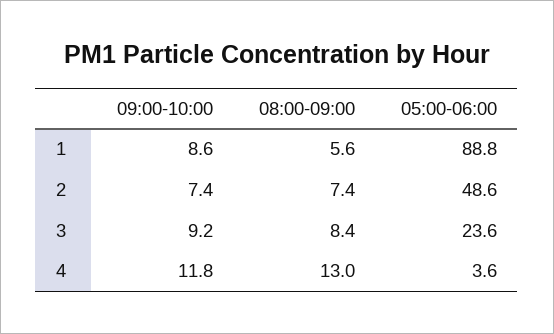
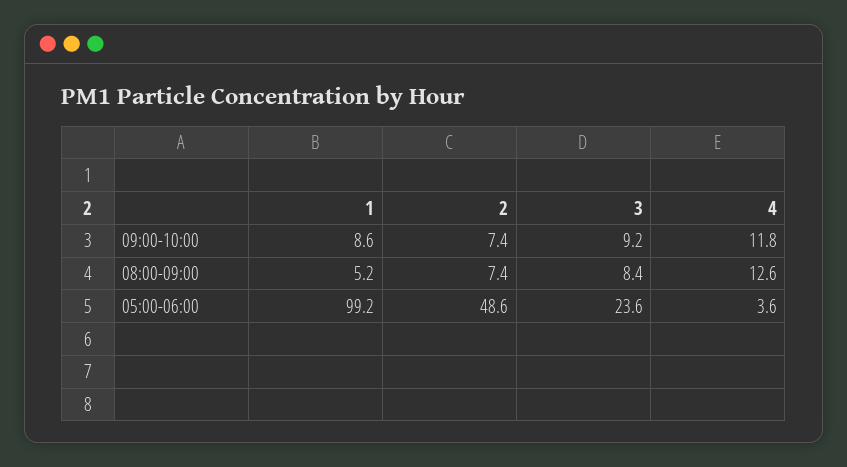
  {
    "09:00-10:00": {
      "1": 8.6,
      "2": 7.4,
      "3": 9.2,
      "4": 11.8
    },
    "08:00-09:00": {
-     "1": 5.6,
+     "1": 5.2,
      "2": 7.4,
      "3": 8.4,
-     "4": 13
+     "4": 12.6
    },
    "05:00-06:00": {
-     "1": 88.8,
+     "1": 99.2,
      "2": 48.6,
      "3": 23.6,
      "4": 3.6
    }
  }

